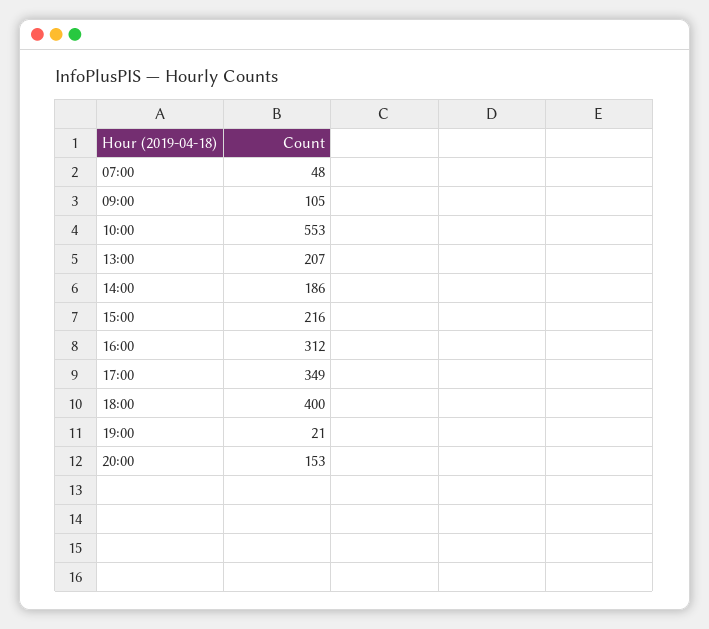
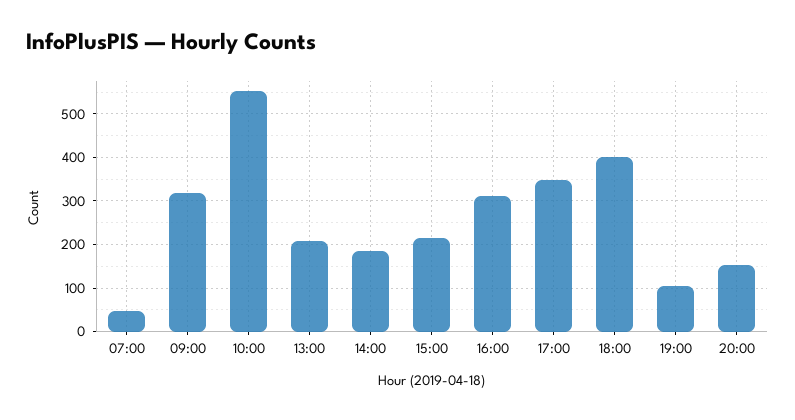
  {
    "07:00": 48,
-   "09:00": 105,
+   "09:00": 320,
    "10:00": 553,
    "13:00": 207,
    "14:00": 186,
    "15:00": 216,
    "16:00": 312,
    "17:00": 349,
    "18:00": 400,
-   "19:00": 21,
+   "19:00": 100,
    "20:00": 153
  }

